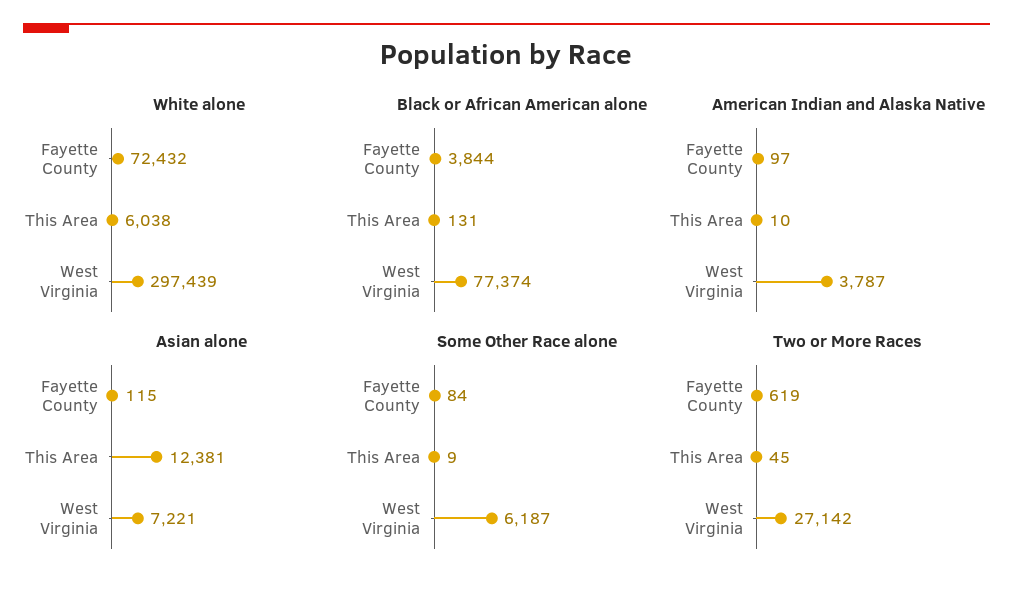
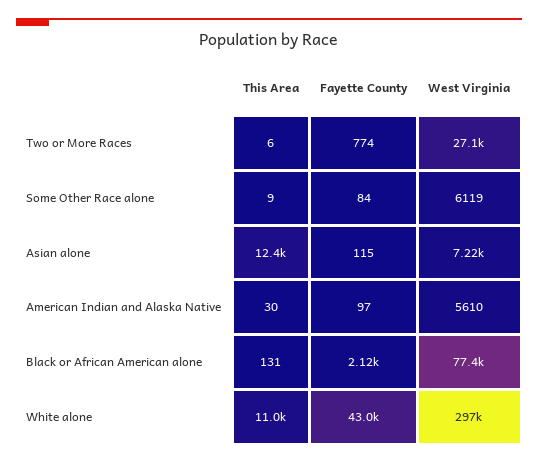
  {
    "White alone": {
-     "Fayette County": 72432,
+     "Fayette County": 43000,
-     "This Area": 6038,
+     "This Area": 11000,
      "West Virginia": 297439
    },
    "Black or African American alone": {
-     "Fayette County": 3844,
+     "Fayette County": 2120,
      "This Area": 131,
      "West Virginia": 77374
    },
    "American Indian and Alaska Native": {
      "Fayette County": 97,
-     "This Area": 10,
+     "This Area": 30,
-     "West Virginia": 3787
+     "West Virginia": 5610
    },
    "Asian alone": {
      "Fayette County": 115,
      "This Area": 12381,
      "West Virginia": 7221
    },
    "Some Other Race alone": {
      "Fayette County": 84,
      "This Area": 9,
-     "West Virginia": 6187
+     "West Virginia": 6119
    },
    "Two or More Races": {
-     "Fayette County": 619,
+     "Fayette County": 774,
-     "This Area": 45,
+     "This Area": 6,
      "West Virginia": 27142
    }
  }

